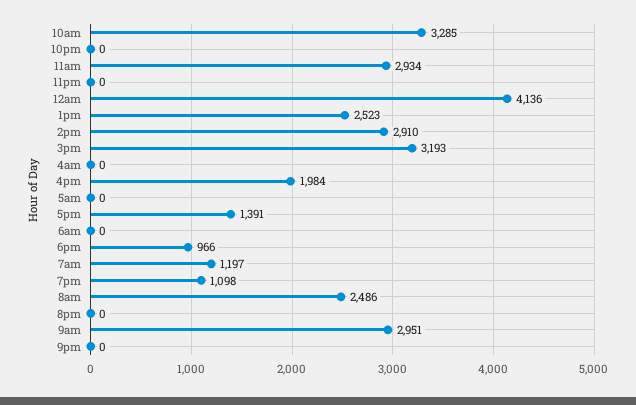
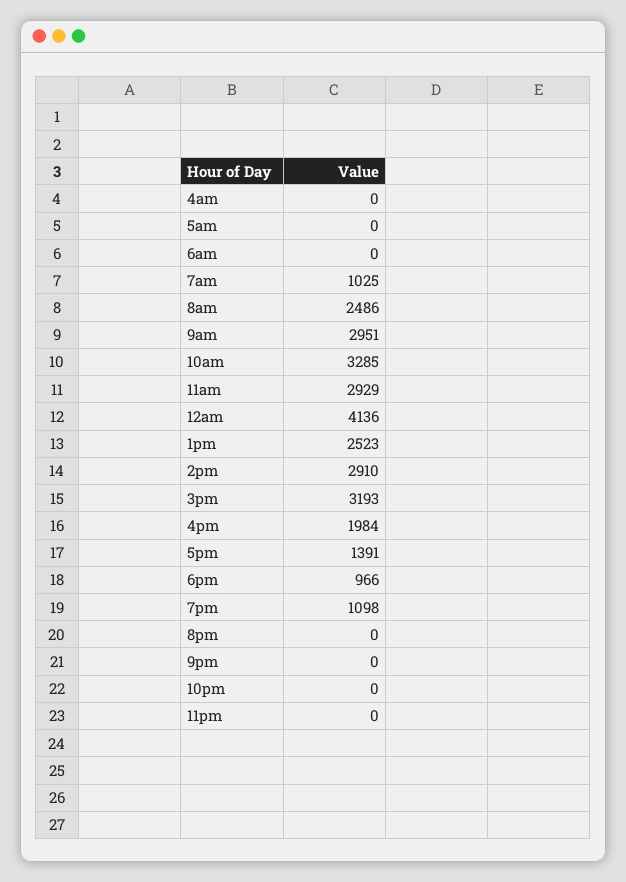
  {
    "10am": 3285,
    "10pm": 0,
-   "11am": 2934,
+   "11am": 2929,
    "11pm": 0,
    "12am": 4136,
    "1pm": 2523,
    "2pm": 2910,
    "3pm": 3193,
    "4am": 0,
    "4pm": 1984,
    "5am": 0,
    "5pm": 1391,
    "6am": 0,
    "6pm": 966,
-   "7am": 1197,
+   "7am": 1025,
    "7pm": 1098,
    "8am": 2486,
    "8pm": 0,
    "9am": 2951,
    "9pm": 0
  }

